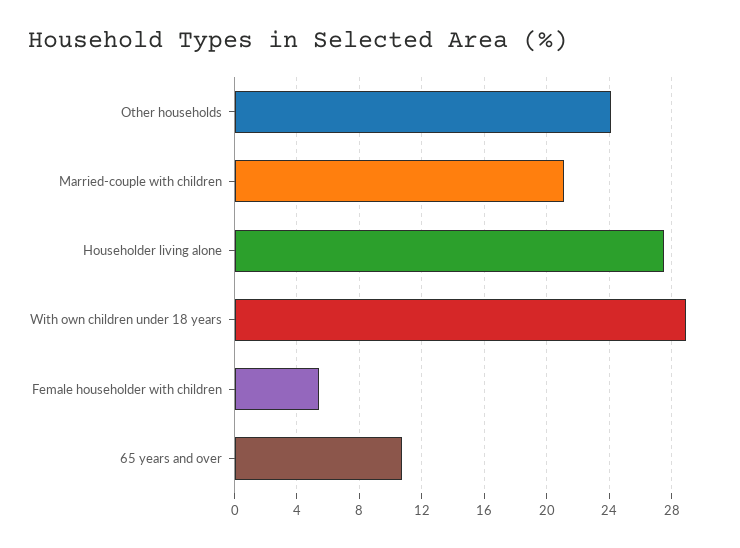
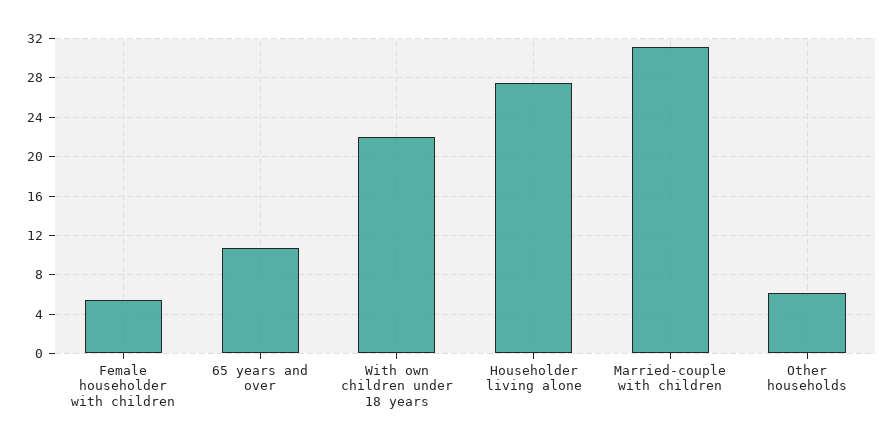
  {
-   "Other households": 24,
+   "Other households": 6,
-   "Married-couple with children": 21,
+   "Married-couple with children": 31,
    "Householder living alone": 27.5,
-   "With own children under 18 years": 29,
+   "With own children under 18 years": 22,
    "Female householder with children": 5.5,
    "65 years and over": 10.5
  }

